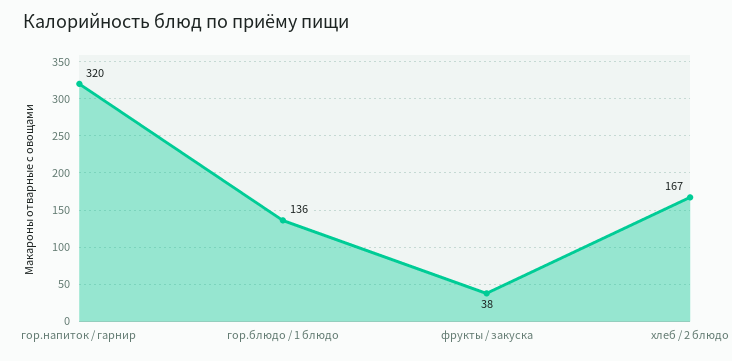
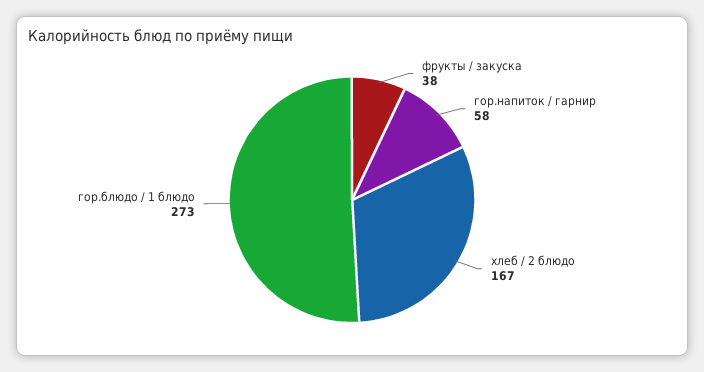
  {
-   "гор.напиток / гарнир": 320,
+   "гор.напиток / гарнир": 58,
-   "гор.блюдо / 1 блюдо": 136,
+   "гор.блюдо / 1 блюдо": 273,
    "фрукты / закуска": 38,
    "хлеб / 2 блюдо": 167
  }

